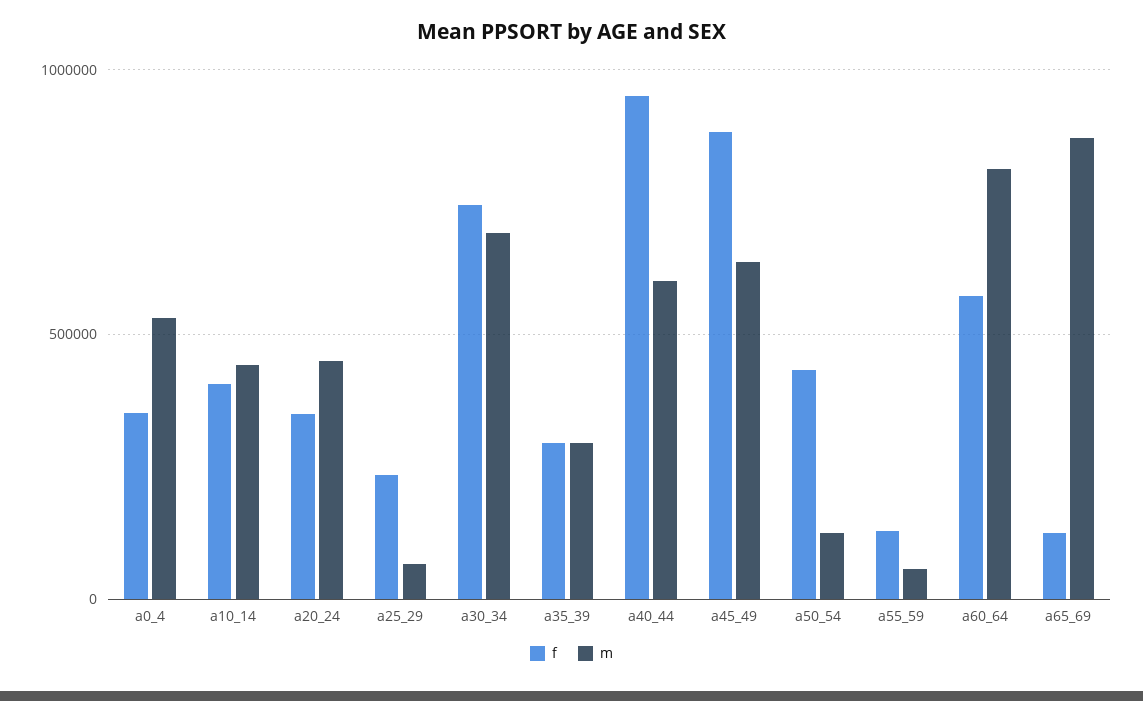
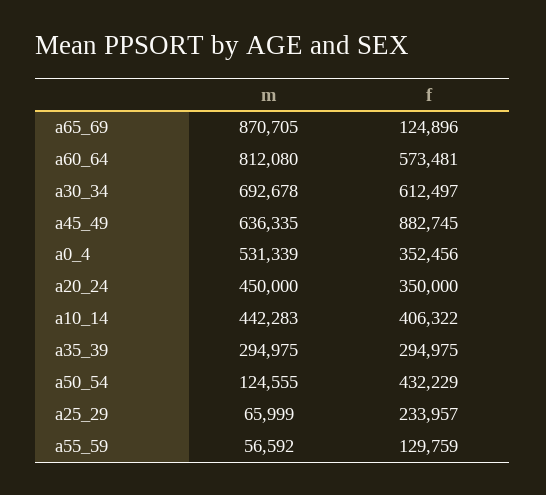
  {
    "f": {
      "a0_4": 352456,
      "a10_14": 406322,
      "a20_24": 350000,
      "a25_29": 233957,
-     "a30_34": 750000,
+     "a30_34": 612497,
      "a35_39": 294975,
-     "a40_44": 950000,
      "a45_49": 882745,
      "a50_54": 432229,
      "a55_59": 129759,
      "a60_64": 573481,
      "a65_69": 124896
    },
    "m": {
      "a0_4": 531339,
      "a10_14": 442283,
      "a20_24": 450000,
      "a25_29": 65999,
      "a30_34": 692678,
      "a35_39": 294975,
-     "a40_44": 600000,
      "a45_49": 636335,
      "a50_54": 124555,
      "a55_59": 56592,
      "a60_64": 812080,
      "a65_69": 870705
    }
  }

